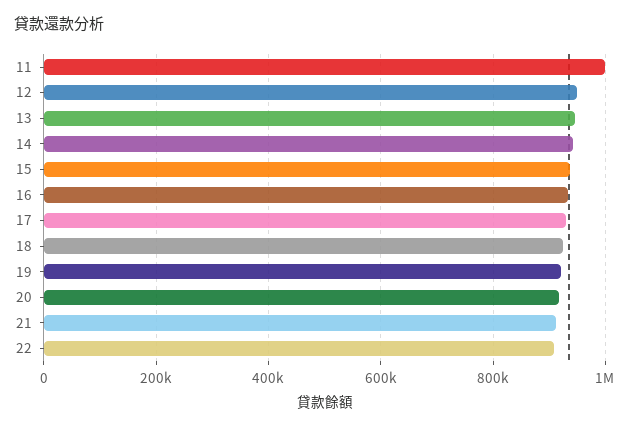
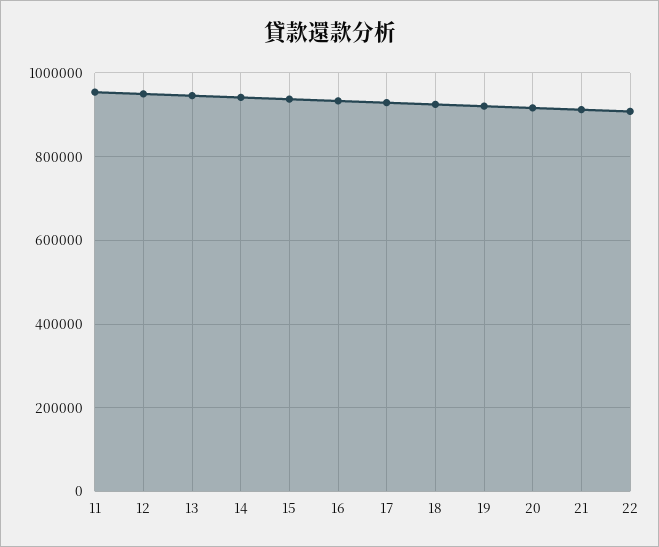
  {
-   "11": 1000000,
+   "11": 960000,
    "12": 960000,
    "13": 940000,
    "14": 940000,
    "15": 940000,
    "16": 940000,
    "17": 920000,
    "18": 920000,
    "19": 920000,
    "20": 920000,
    "21": 920000,
    "22": 900000
  }

